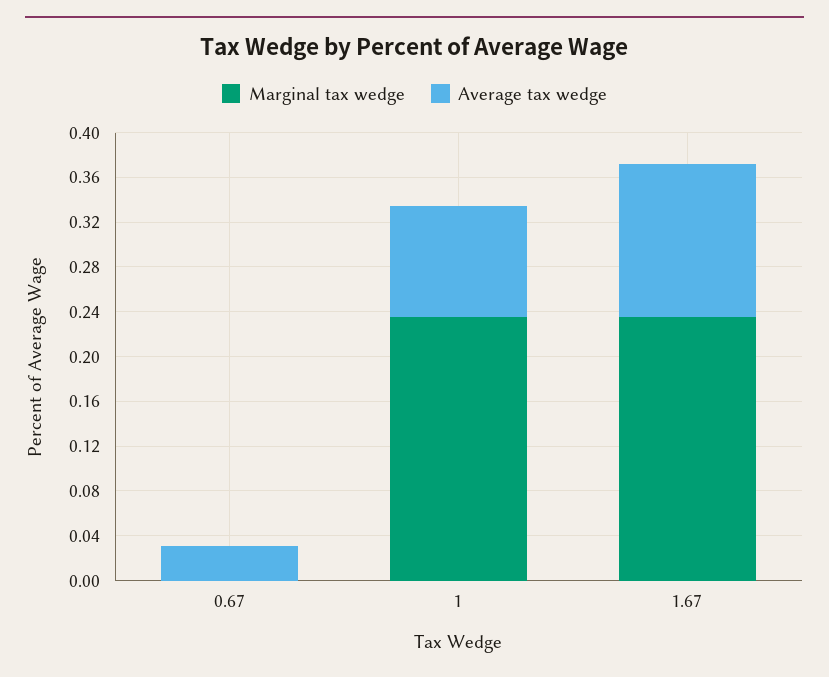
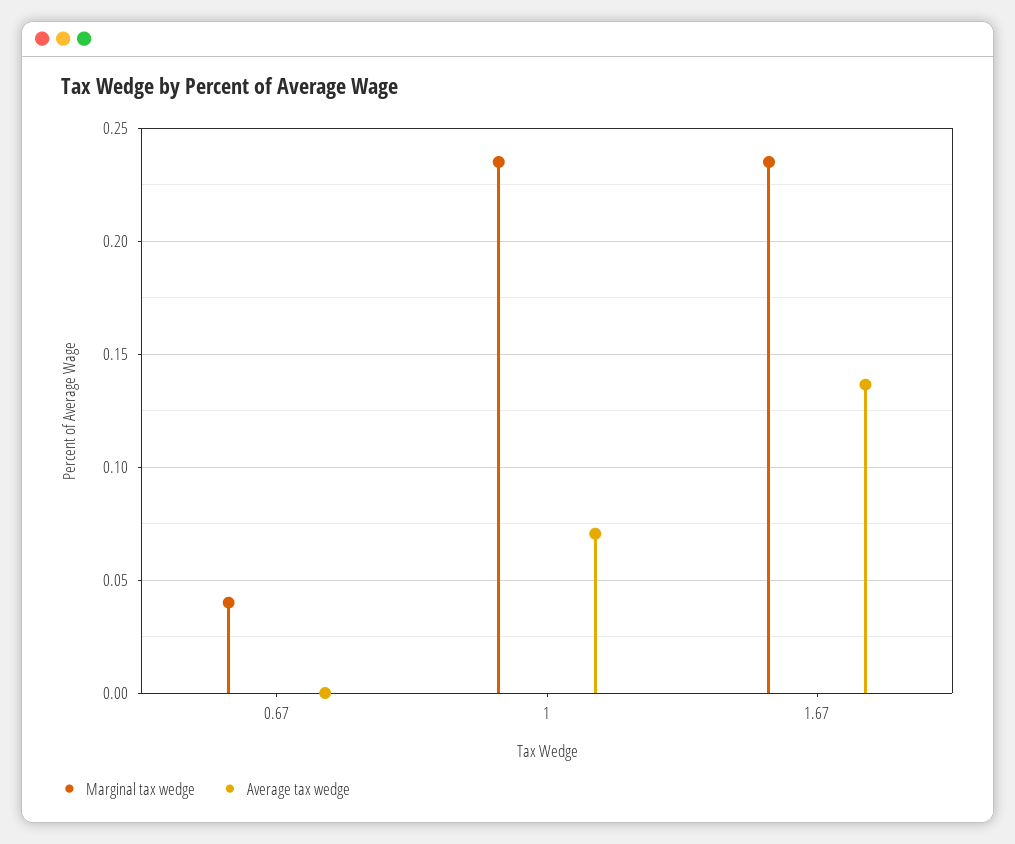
  {
    "Marginal tax wedge": {
-     "0.67": 0,
+     "0.67": 0.04,
      "1": 0.235,
      "1.67": 0.235
    },
    "Average tax wedge": {
-     "0.67": 0.03,
+     "0.67": 0,
-     "1": 0.1,
+     "1": 0.07,
      "1.67": 0.135
    }
  }

